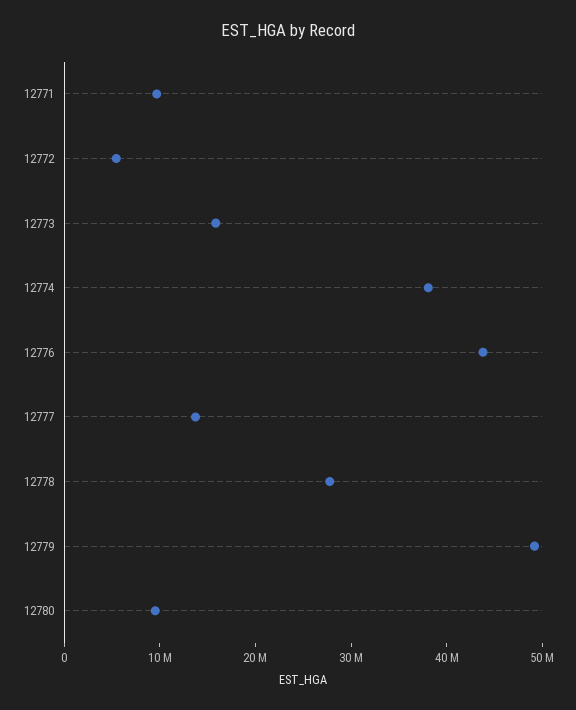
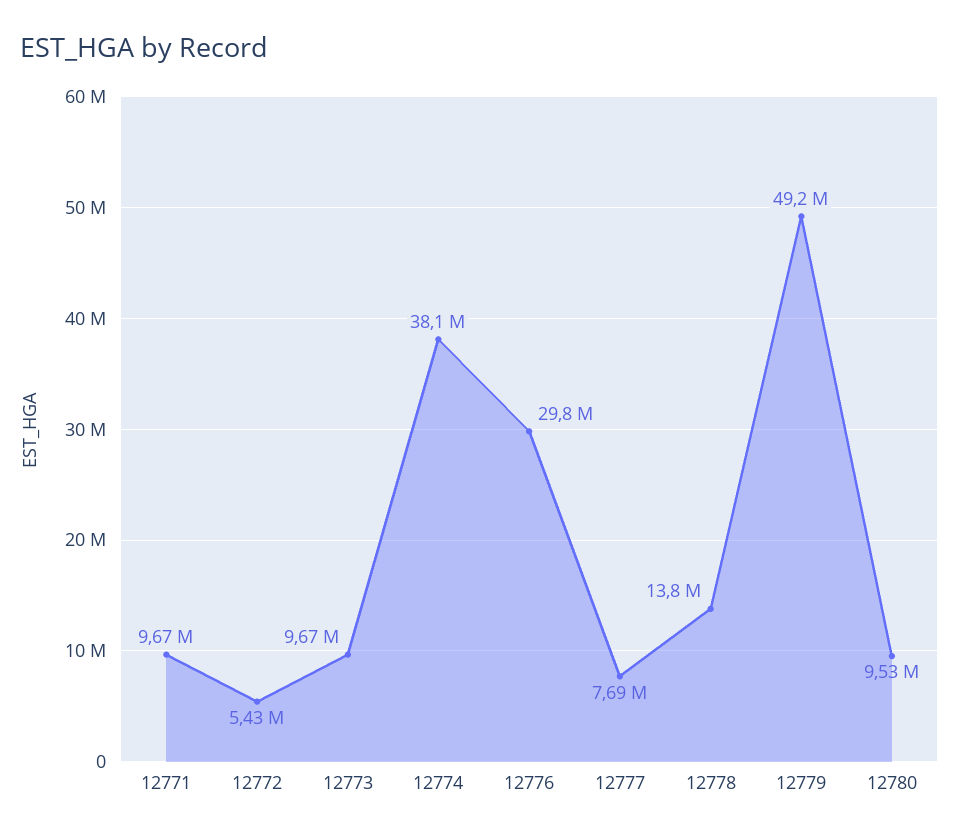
  {
    "12771": 9670000,
    "12772": 5430000,
-   "12773": 16000000,
+   "12773": 9670000,
    "12774": 38100000,
-   "12776": 44000000,
+   "12776": 29800000,
-   "12777": 14000000,
+   "12777": 7690000,
-   "12778": 28000000,
+   "12778": 13800000,
    "12779": 49200000,
    "12780": 9530000
  }

